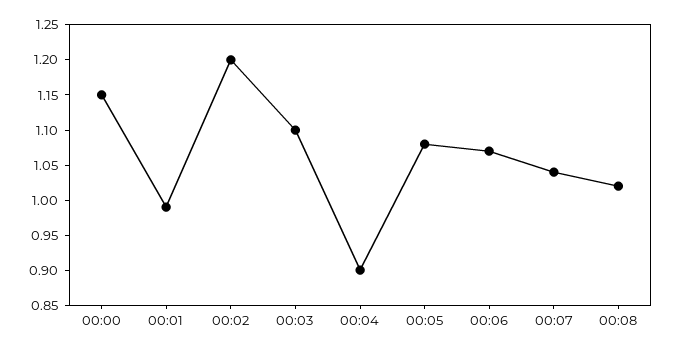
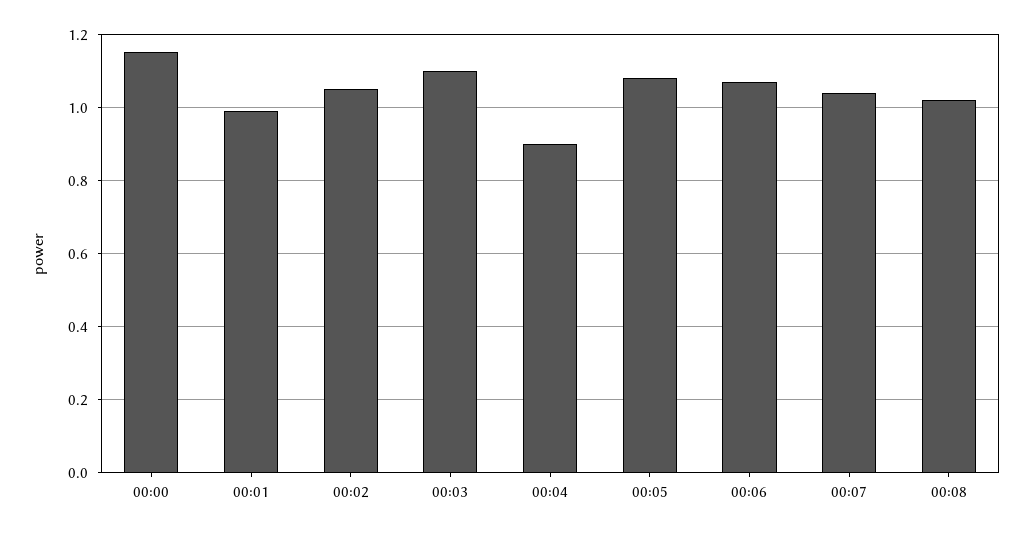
  {
    "00:00": 1.15,
    "00:01": 1,
-   "00:02": 1.2,
+   "00:02": 1.05,
    "00:03": 1.1,
    "00:04": 0.9,
    "00:05": 1.1,
    "00:06": 1.05,
    "00:07": 1.05,
    "00:08": 1
  }

